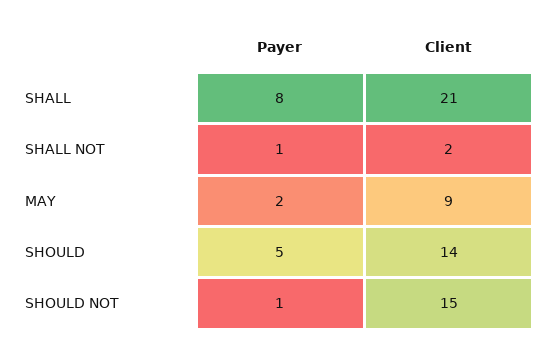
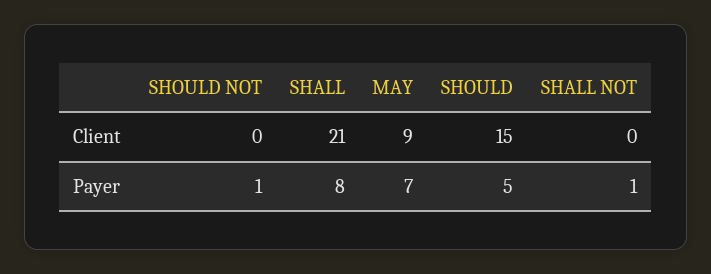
  {
    "Payer": {
      "SHALL": 8,
      "SHALL NOT": 1,
-     "MAY": 2,
+     "MAY": 7,
      "SHOULD": 5,
      "SHOULD NOT": 1
    },
    "Client": {
      "SHALL": 21,
-     "SHALL NOT": 2,
+     "SHALL NOT": 0,
      "MAY": 9,
-     "SHOULD": 14,
+     "SHOULD": 15,
-     "SHOULD NOT": 15
+     "SHOULD NOT": 0
    }
  }

